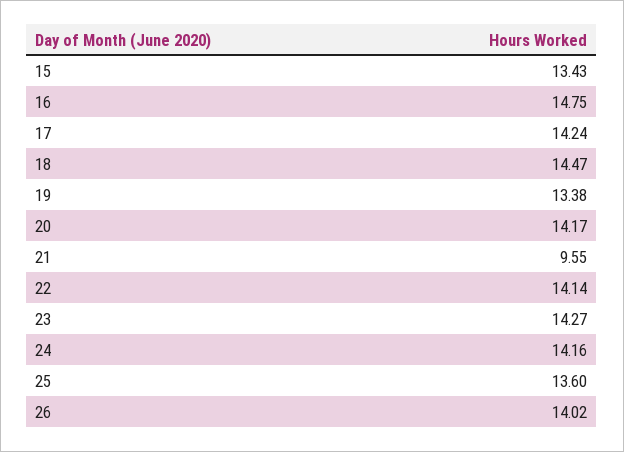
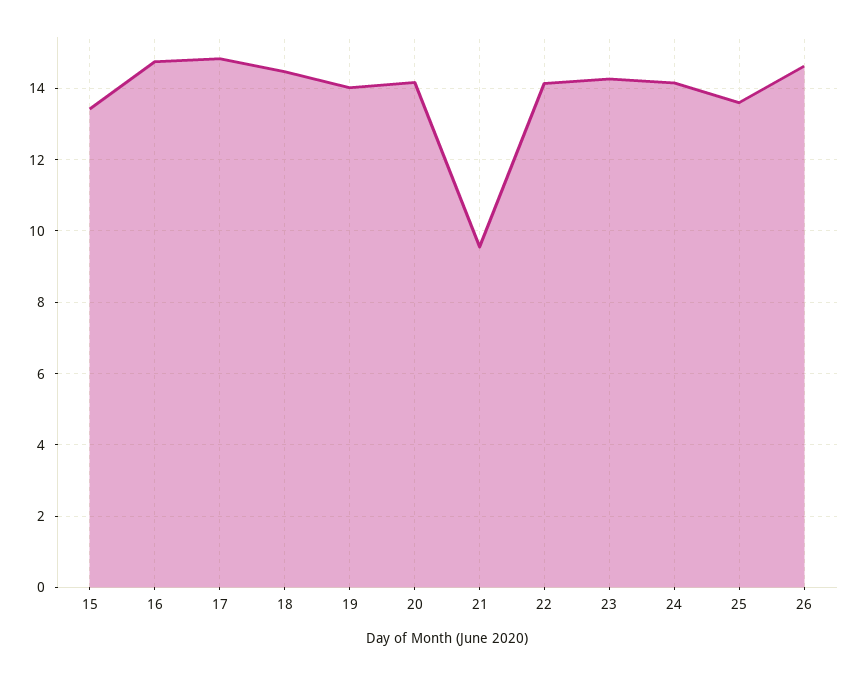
  {
    "15": 13.43,
    "16": 14.75,
-   "17": 14.24,
+   "17": 14.8,
    "18": 14.47,
-   "19": 13.38,
+   "19": 14,
    "20": 14.17,
    "21": 9.55,
    "22": 14.14,
    "23": 14.27,
    "24": 14.16,
    "25": 13.6,
-   "26": 14.02
+   "26": 14.6
  }

